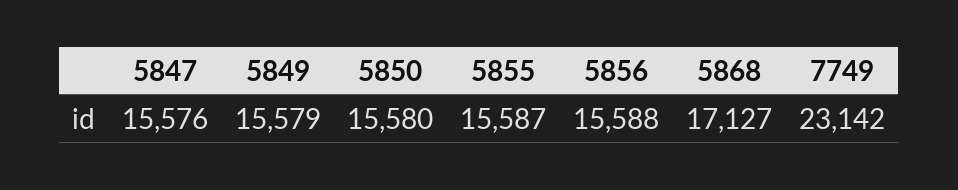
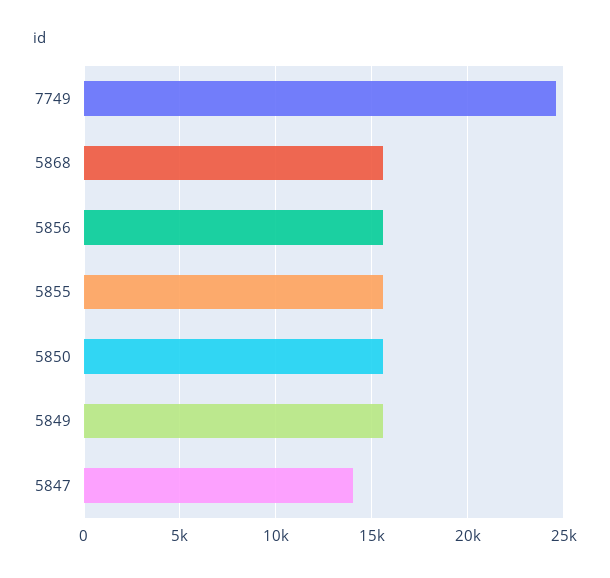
  {
-   "5847": 15576,
+   "5847": 14000,
    "5849": 15579,
    "5850": 15580,
    "5855": 15587,
    "5856": 15588,
-   "5868": 17127,
+   "5868": 15500,
-   "7749": 23142
+   "7749": 24500
  }

